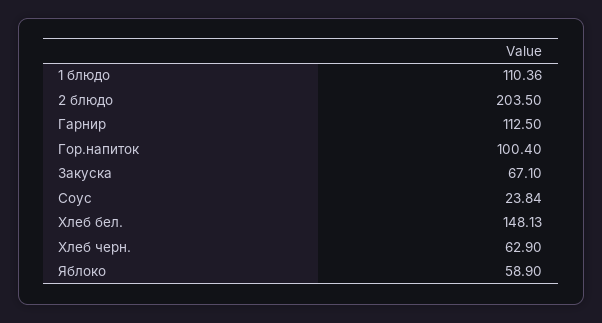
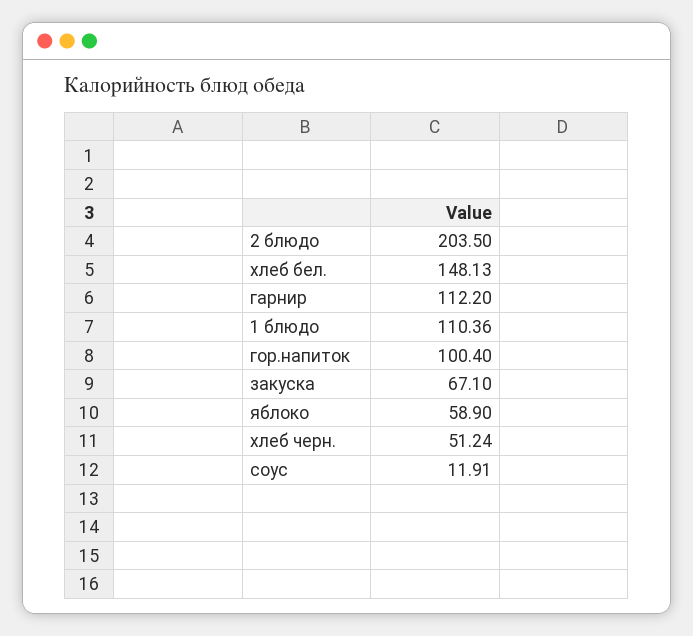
  {
    "1 блюдо": 110.36,
    "2 блюдо": 203.5,
-   "Гарнир": 112.5,
+   "Гарнир": 112.2,
    "Гор.напиток": 100.4,
    "Закуска": 67.1,
-   "Соус": 23.84,
+   "Соус": 11.91,
    "Хлеб бел.": 148.13,
-   "Хлеб черн.": 62.9,
+   "Хлеб черн.": 51.24,
    "Яблоко": 58.9
  }

